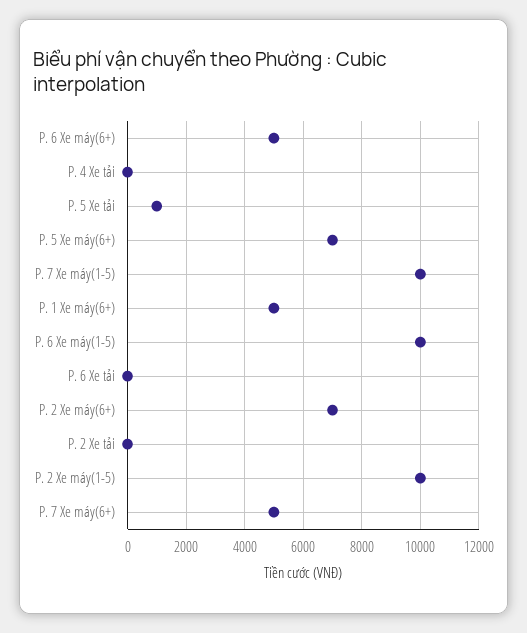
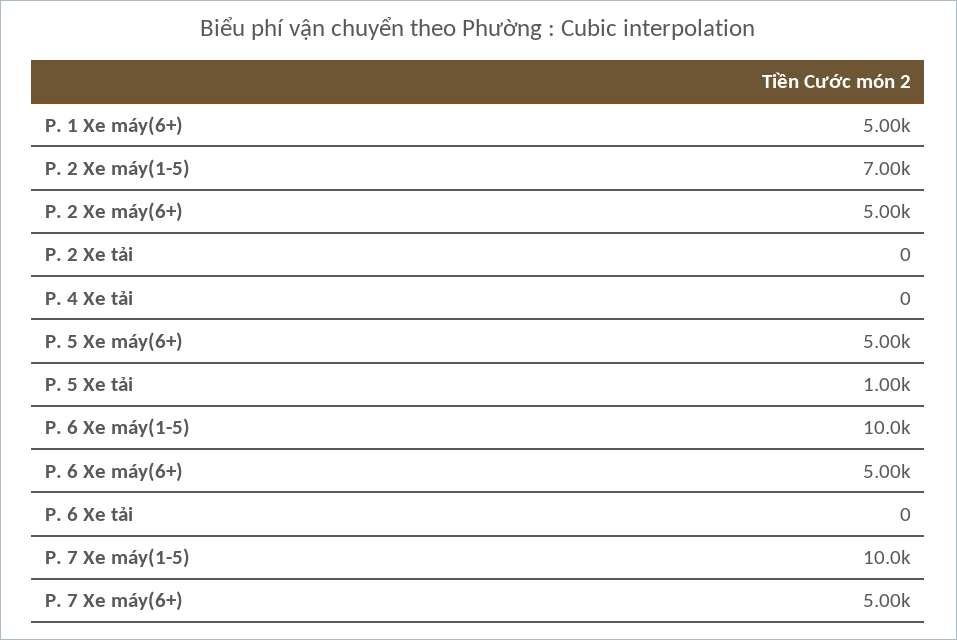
  {
    "P. 6 Xe máy(6+)": 5000,
    "P. 4 Xe tải": 0,
    "P. 5 Xe tải": 1000,
-   "P. 5 Xe máy(6+)": 7000,
+   "P. 5 Xe máy(6+)": 5000,
    "P. 7 Xe máy(1-5)": 10000,
    "P. 1 Xe máy(6+)": 5000,
    "P. 6 Xe máy(1-5)": 10000,
    "P. 6 Xe tải": 0,
-   "P. 2 Xe máy(6+)": 7000,
+   "P. 2 Xe máy(6+)": 5000,
    "P. 2 Xe tải": 0,
-   "P. 2 Xe máy(1-5)": 10000,
+   "P. 2 Xe máy(1-5)": 7000,
    "P. 7 Xe máy(6+)": 5000
  }

